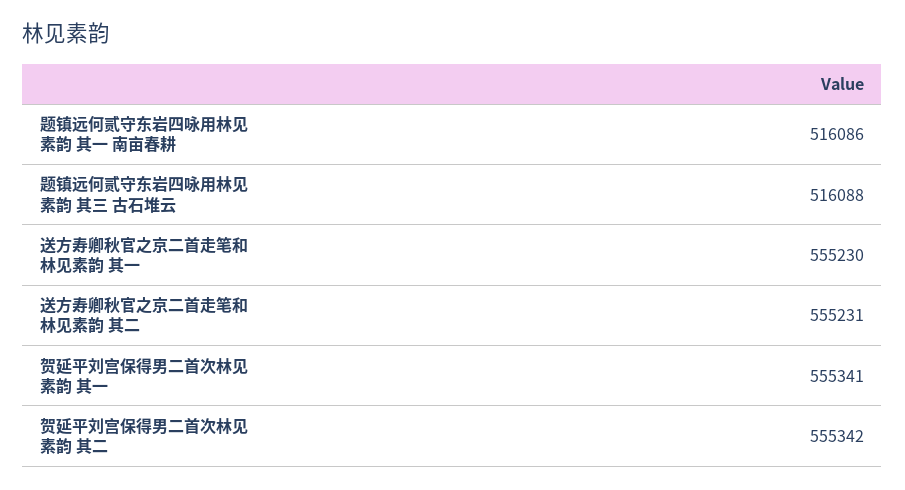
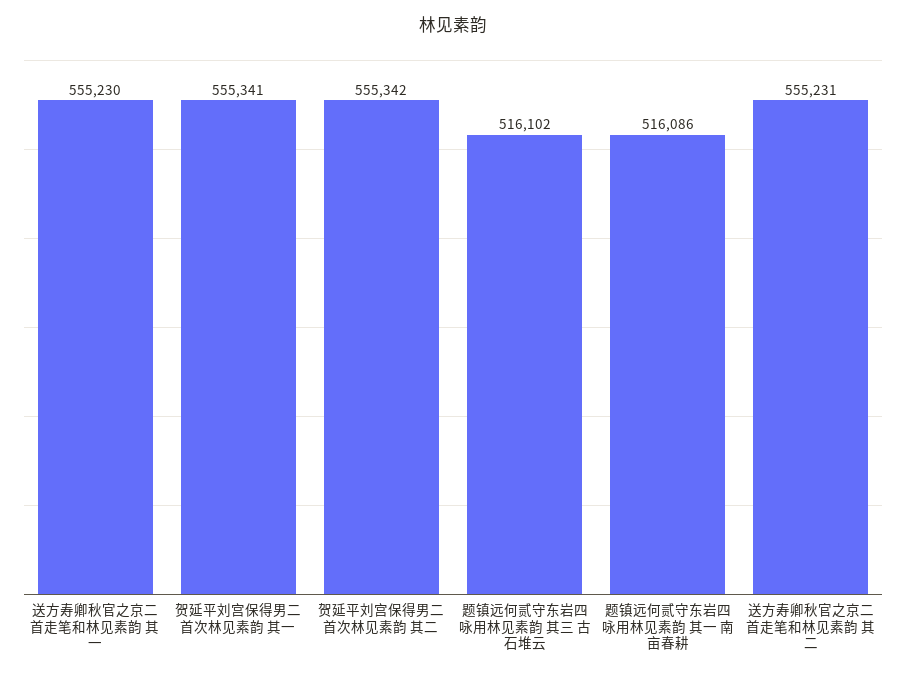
  {
    "题镇远何贰守东岩四咏用林见素韵 其一 南亩春耕": 516086,
-   "题镇远何贰守东岩四咏用林见素韵 其三 古石堆云": 516088,
+   "题镇远何贰守东岩四咏用林见素韵 其三 古石堆云": 516102,
    "送方寿卿秋官之京二首走笔和林见素韵 其一": 555230,
    "送方寿卿秋官之京二首走笔和林见素韵 其二": 555231,
    "贺延平刘宫保得男二首次林见素韵 其一": 555341,
    "贺延平刘宫保得男二首次林见素韵 其二": 555342
  }

